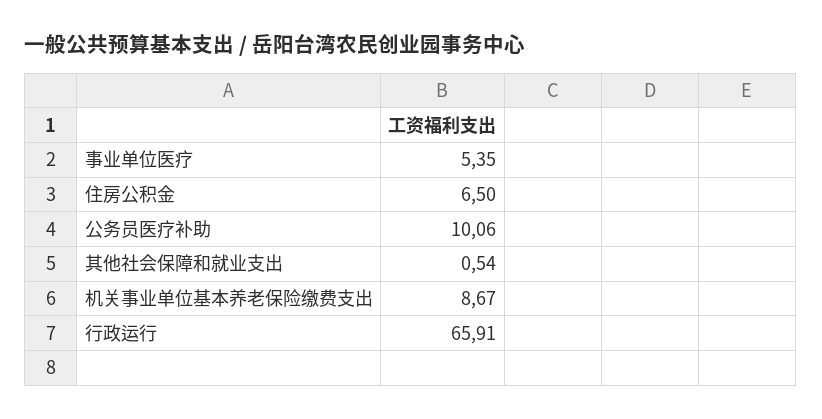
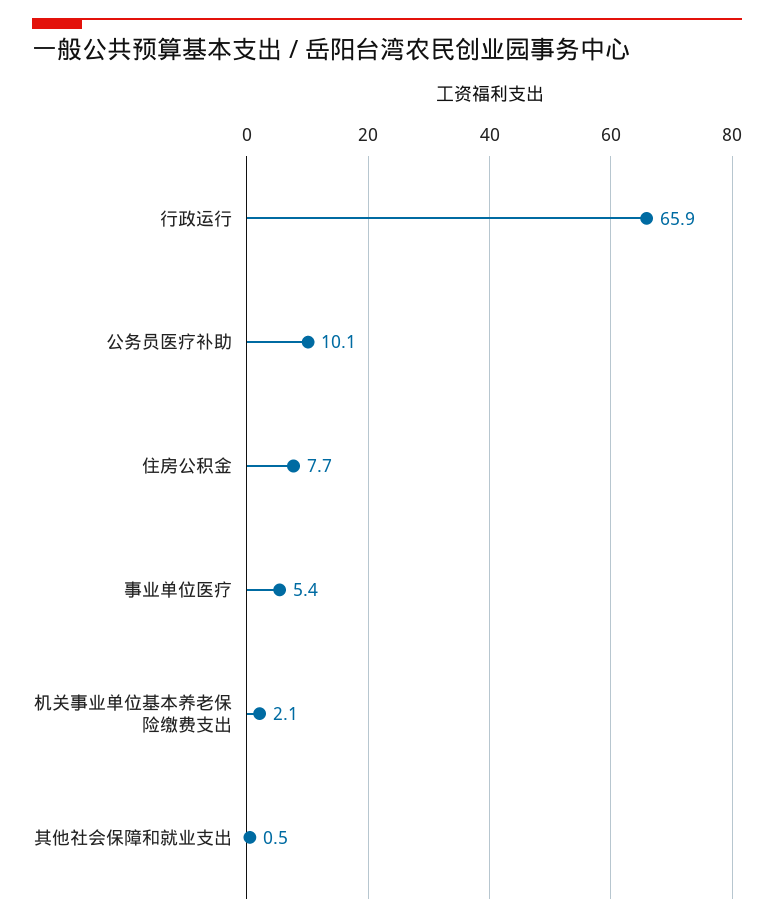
  {
    "事业单位医疗": 5.35,
-   "住房公积金": 6.5,
+   "住房公积金": 7.7,
    "公务员医疗补助": 10.06,
    "其他社会保障和就业支出": 0.54,
-   "机关事业单位基本养老保险缴费支出": 8.67,
+   "机关事业单位基本养老保险缴费支出": 2.1,
    "行政运行": 65.91
  }

